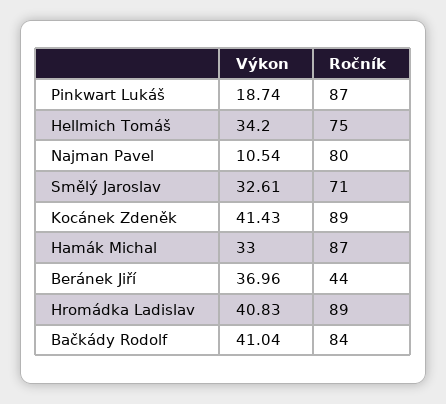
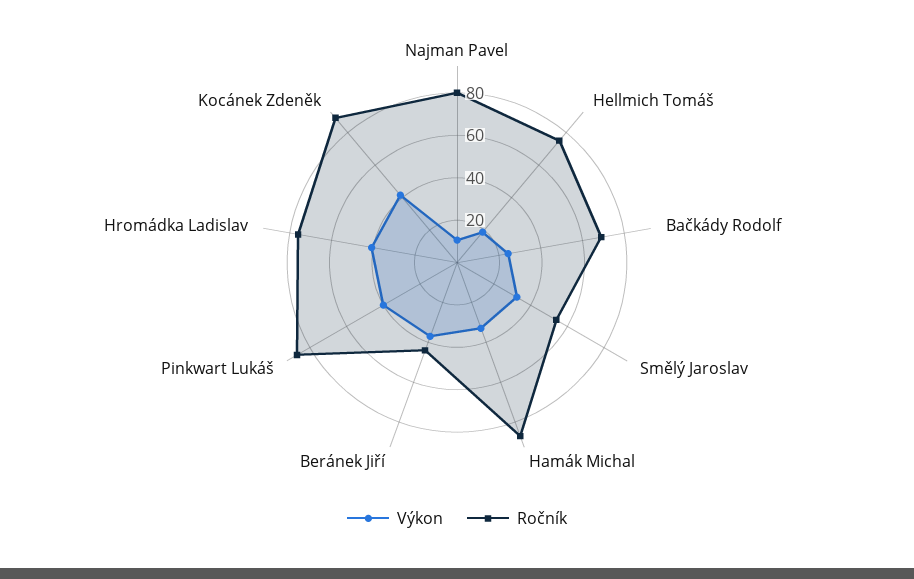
  {
    "Výkon": {
-     "Pinkwart Lukáš": 18.74,
+     "Pinkwart Lukáš": 40,
-     "Hellmich Tomáš": 34.2,
+     "Hellmich Tomáš": 20,
      "Najman Pavel": 10.54,
      "Smělý Jaroslav": 32.61,
      "Kocánek Zdeněk": 41.43,
      "Hamák Michal": 33,
      "Beránek Jiří": 36.96,
      "Hromádka Ladislav": 40.83,
-     "Bačkády Rodolf": 41.04
+     "Bačkády Rodolf": 25
    },
    "Ročník": {
      "Pinkwart Lukáš": 87,
      "Hellmich Tomáš": 75,
      "Najman Pavel": 80,
-     "Smělý Jaroslav": 71,
+     "Smělý Jaroslav": 55,
      "Kocánek Zdeněk": 89,
      "Hamák Michal": 87,
      "Beránek Jiří": 44,
-     "Hromádka Ladislav": 89,
+     "Hromádka Ladislav": 75,
-     "Bačkády Rodolf": 84
+     "Bačkády Rodolf": 70
    }
  }

